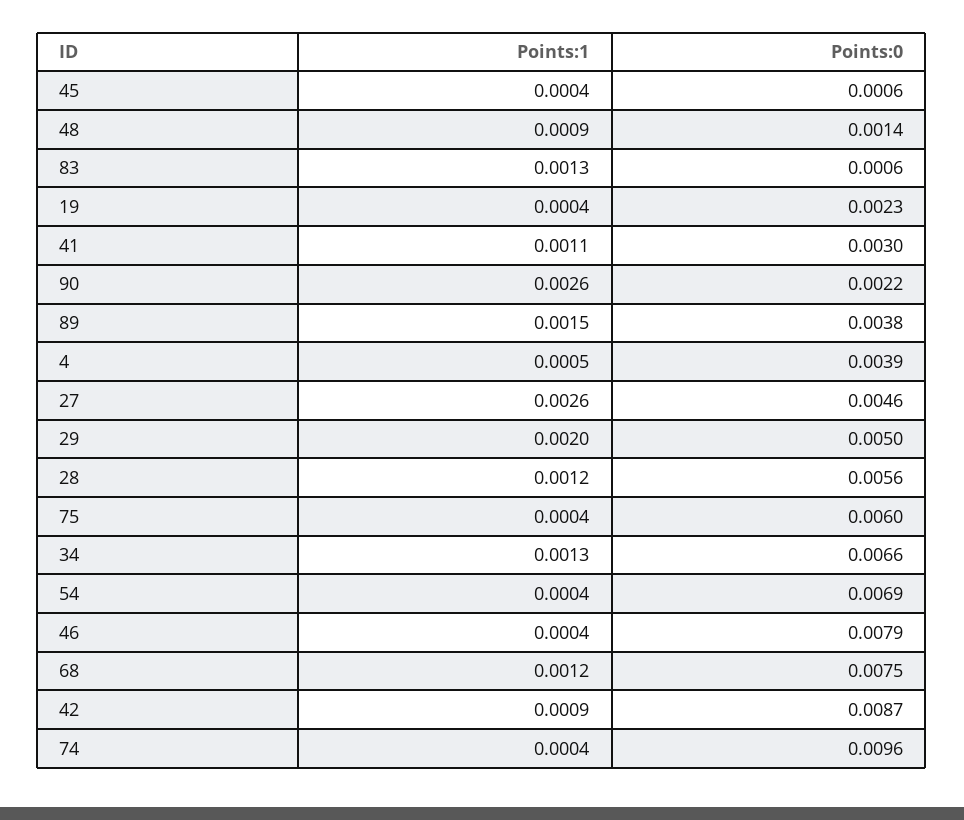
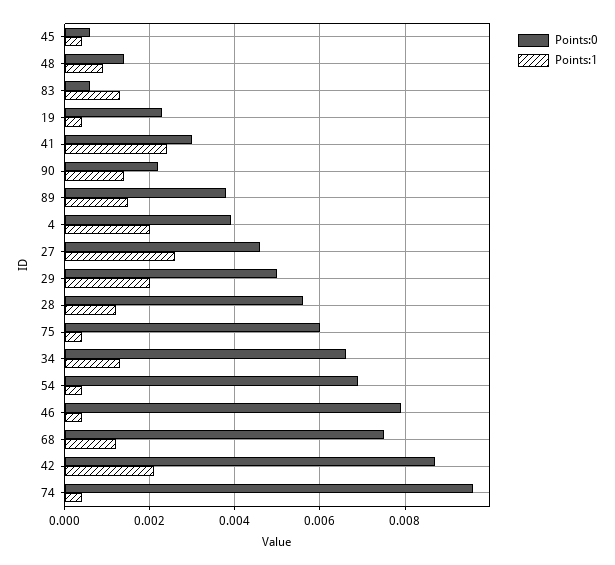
  {
    "Points:1": {
      "45": 0.0004,
      "48": 0.0009,
      "83": 0.0013,
      "19": 0.0004,
-     "41": 0.0011,
+     "41": 0.0025,
-     "90": 0.0026,
+     "90": 0.0015,
      "89": 0.0015,
-     "4": 0.0005,
+     "4": 0.002,
      "27": 0.0026,
      "29": 0.002,
      "28": 0.0012,
      "75": 0.0004,
      "34": 0.0013,
      "54": 0.0004,
      "46": 0.0004,
      "68": 0.0012,
-     "42": 0.0009,
+     "42": 0.002,
      "74": 0.0004
    },
    "Points:0": {
      "45": 0.0006,
      "48": 0.0014,
      "83": 0.0006,
      "19": 0.0023,
      "41": 0.003,
      "90": 0.0022,
      "89": 0.0038,
      "4": 0.0039,
      "27": 0.0046,
      "29": 0.005,
      "28": 0.0056,
      "75": 0.006,
      "34": 0.0066,
      "54": 0.0069,
      "46": 0.0079,
      "68": 0.0075,
      "42": 0.0087,
      "74": 0.0096
    }
  }

